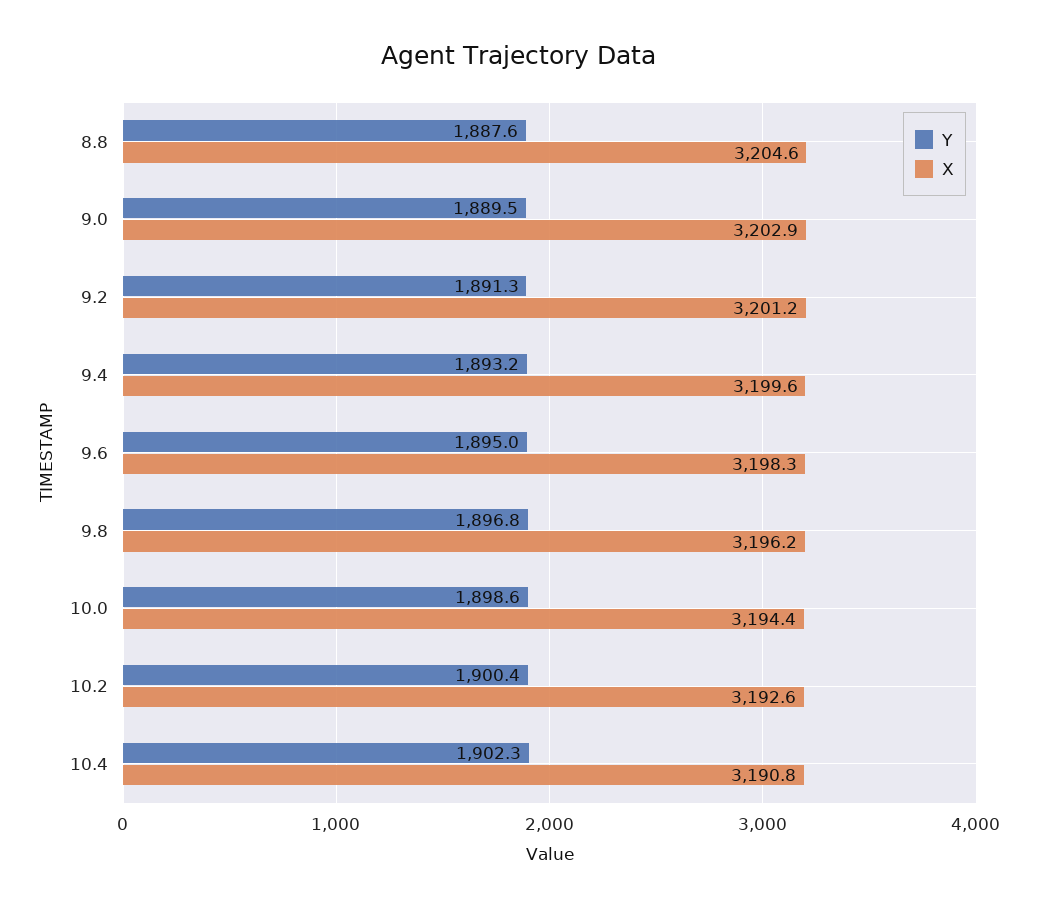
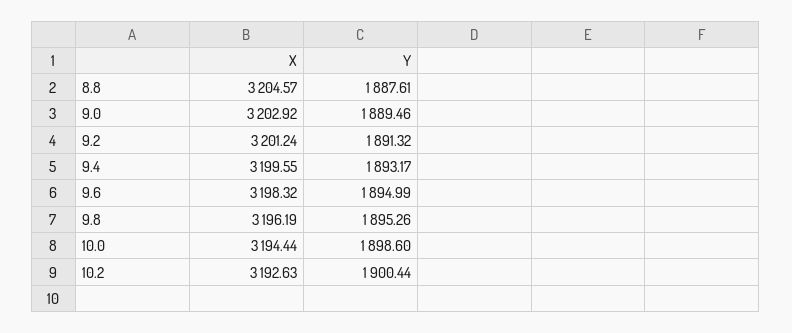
  {
    "Y": {
      "8.8": 1887.61,
      "9.0": 1889.46,
      "9.2": 1891.32,
      "9.4": 1893.17,
      "9.6": 1894.99,
-     "9.8": 1896.8,
+     "9.8": 1895.26,
      "10.0": 1898.6,
-     "10.2": 1900.44,
+     "10.2": 1900.44
-     "10.4": 1902.3
    },
    "X": {
      "8.8": 3204.57,
      "9.0": 3202.92,
      "9.2": 3201.24,
      "9.4": 3199.55,
      "9.6": 3198.32,
      "9.8": 3196.19,
      "10.0": 3194.44,
-     "10.2": 3192.63,
+     "10.2": 3192.63
-     "10.4": 3190.8
    }
  }

